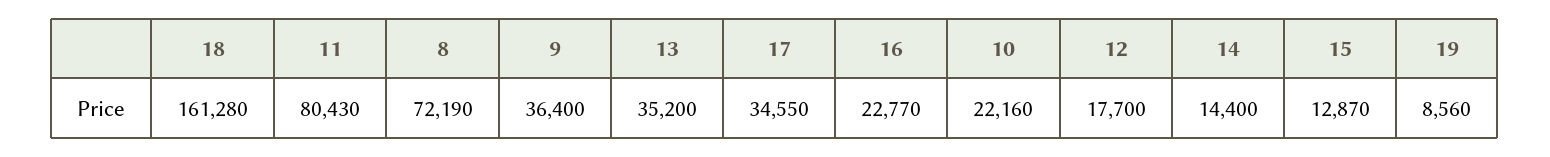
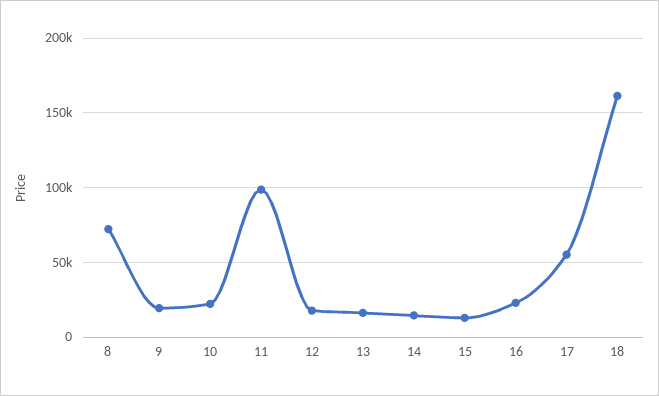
  {
    "18": 161280,
-   "11": 80430,
+   "11": 100000,
    "8": 72190,
-   "9": 36400,
+   "9": 20000,
-   "13": 35200,
+   "13": 15000,
-   "17": 34550,
+   "17": 55000,
    "16": 22770,
    "10": 22160,
    "12": 17700,
    "14": 14400,
-   "15": 12870,
+   "15": 12870
-   "19": 8560
  }

